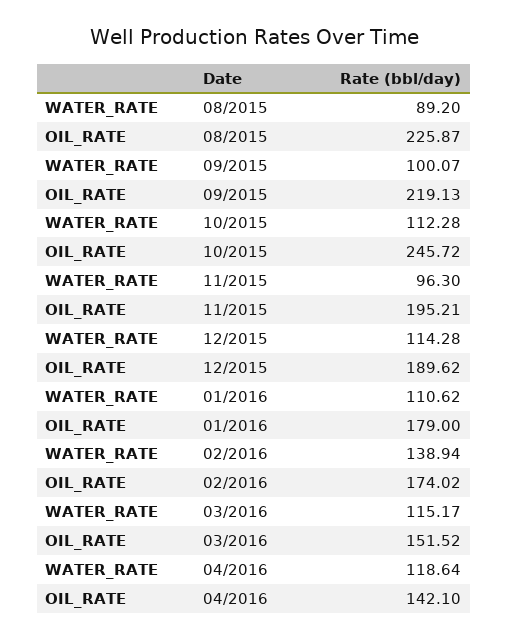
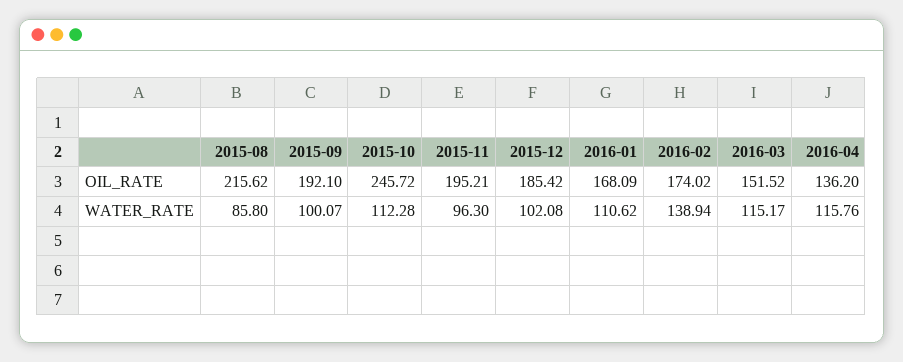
  {
    "WATER_RATE": {
-     "08/2015": 89.2,
+     "08/2015": 85.8,
      "09/2015": 100.07,
      "10/2015": 112.28,
      "11/2015": 96.3,
-     "12/2015": 114.28,
+     "12/2015": 102.08,
      "01/2016": 110.62,
      "02/2016": 138.94,
      "03/2016": 115.17,
-     "04/2016": 118.64
+     "04/2016": 115.76
    },
    "OIL_RATE": {
-     "08/2015": 225.87,
+     "08/2015": 215.62,
-     "09/2015": 219.13,
+     "09/2015": 192.1,
      "10/2015": 245.72,
      "11/2015": 195.21,
-     "12/2015": 189.62,
+     "12/2015": 185.42,
-     "01/2016": 179,
+     "01/2016": 168.09,
      "02/2016": 174.02,
      "03/2016": 151.52,
-     "04/2016": 142.1
+     "04/2016": 136.2
    }
  }

